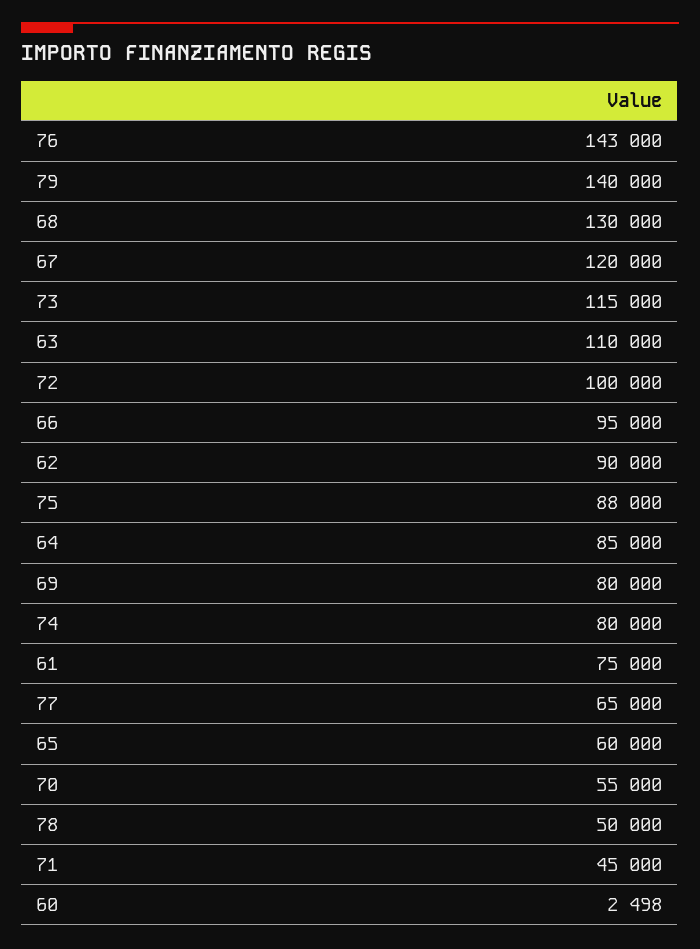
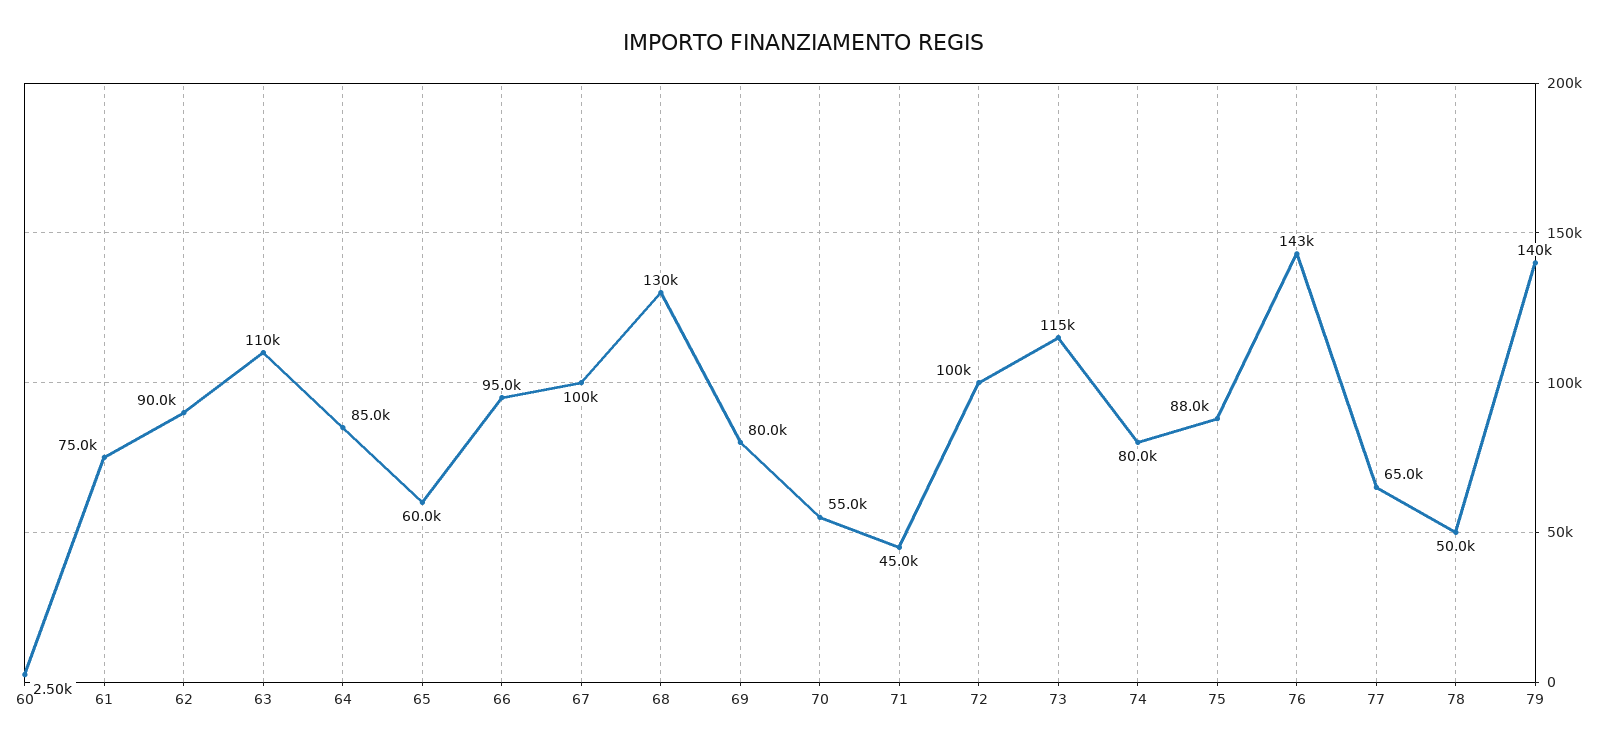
  {
    "76": 143000,
    "79": 140000,
    "68": 130000,
-   "67": 120000,
+   "67": 100000,
    "73": 115000,
    "63": 110000,
    "72": 100000,
    "66": 95000,
    "62": 90000,
    "75": 88000,
    "64": 85000,
    "69": 80000,
    "74": 80000,
    "61": 75000,
    "77": 65000,
    "65": 60000,
    "70": 55000,
    "78": 50000,
    "71": 45000,
    "60": 2498
  }

